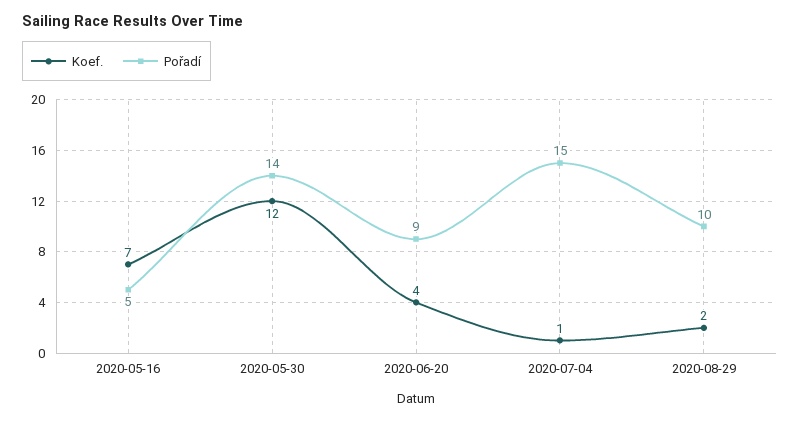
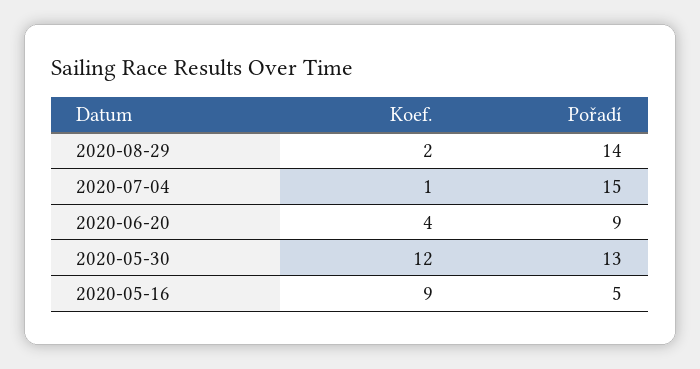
  {
    "Koef.": {
-     "2020-05-16": 7,
+     "2020-05-16": 9,
      "2020-05-30": 12,
      "2020-06-20": 4,
      "2020-07-04": 1,
      "2020-08-29": 2
    },
    "Pořadí": {
      "2020-05-16": 5,
-     "2020-05-30": 14,
+     "2020-05-30": 13,
      "2020-06-20": 9,
      "2020-07-04": 15,
-     "2020-08-29": 10
+     "2020-08-29": 14
    }
  }

